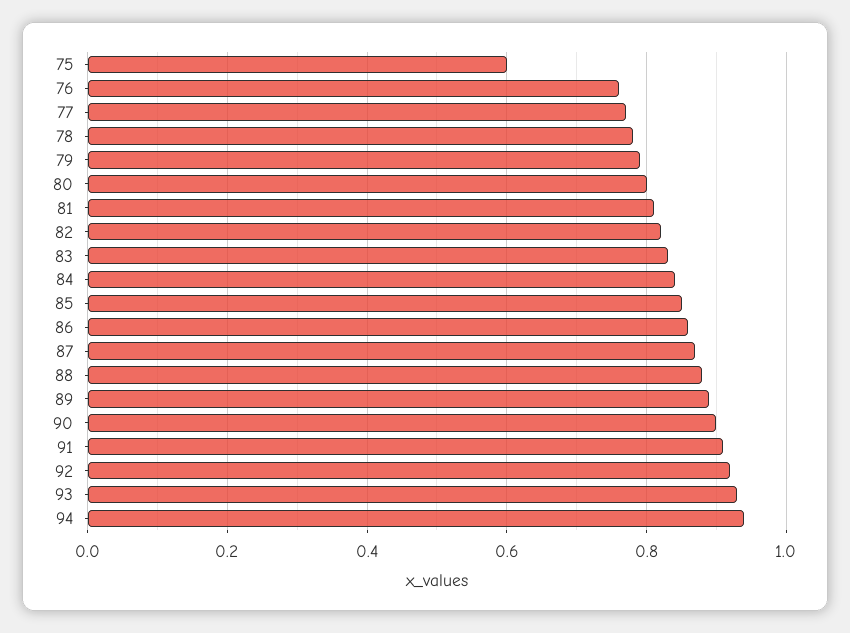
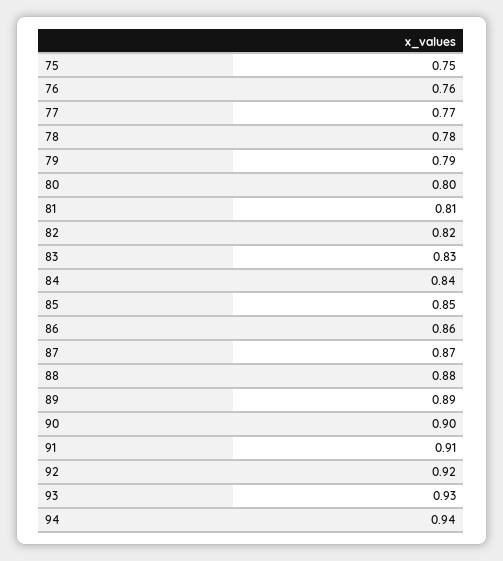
  {
-   "75": 0.6,
+   "75": 0.75,
    "76": 0.76,
    "77": 0.77,
    "78": 0.78,
    "79": 0.79,
    "80": 0.8,
    "81": 0.81,
    "82": 0.82,
    "83": 0.83,
    "84": 0.84,
    "85": 0.85,
    "86": 0.86,
    "87": 0.87,
    "88": 0.88,
    "89": 0.89,
    "90": 0.9,
    "91": 0.91,
    "92": 0.92,
    "93": 0.93,
    "94": 0.94
  }

